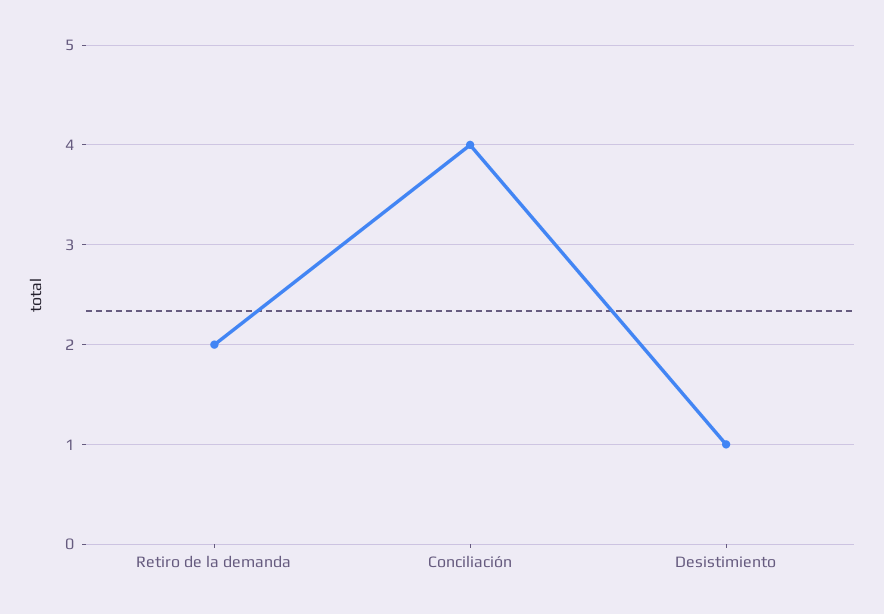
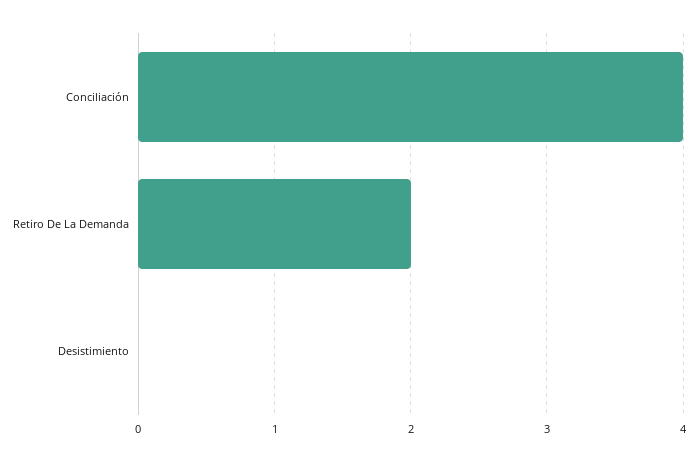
  {
    "Retiro de la demanda": 2,
    "Conciliación": 4,
-   "Desistimiento": 1
+   "Desistimiento": 0
  }

